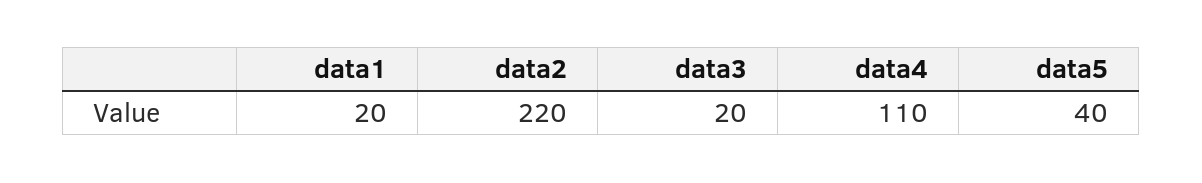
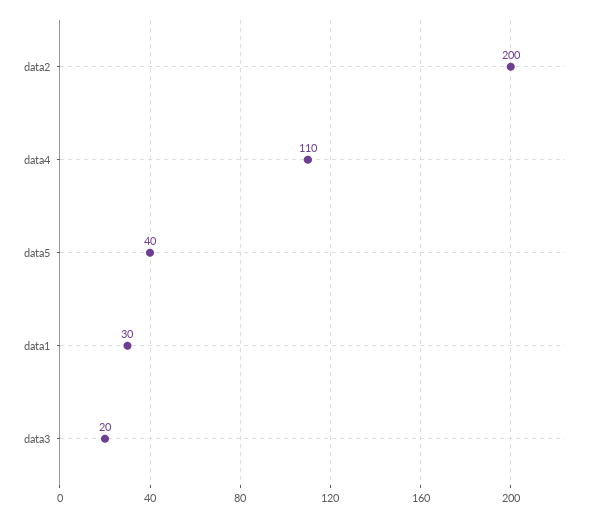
  {
-   "data1": 20,
+   "data1": 30,
-   "data2": 220,
+   "data2": 200,
    "data3": 20,
    "data4": 110,
    "data5": 40
  }

